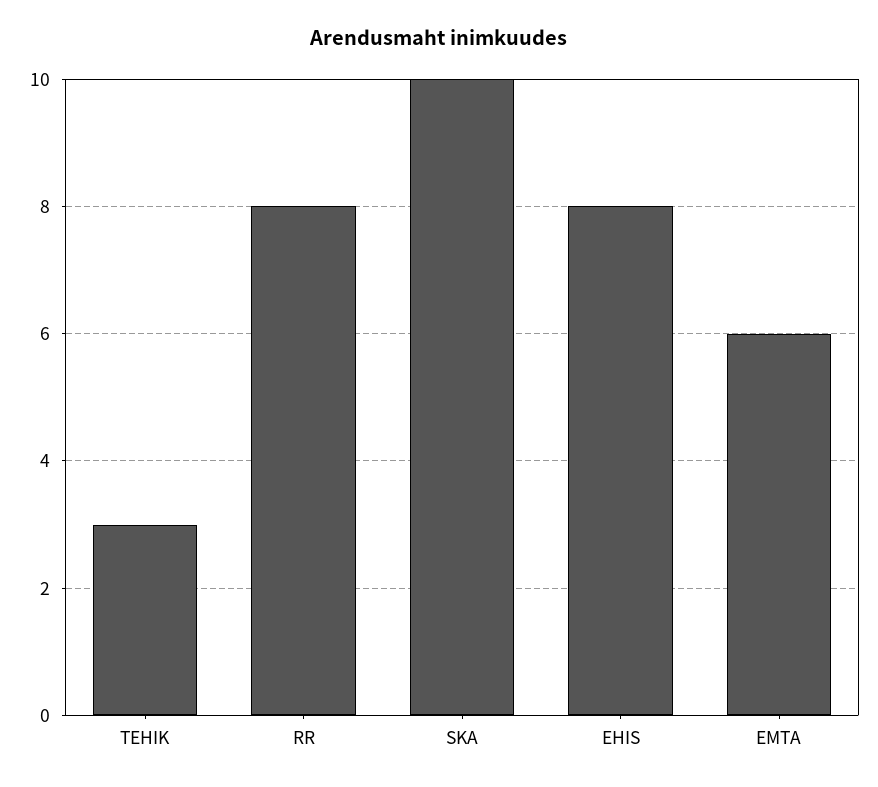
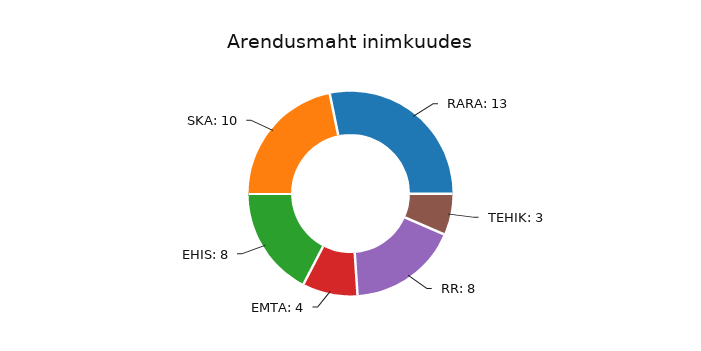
  {
    "TEHIK": 3,
    "RR": 8,
    "SKA": 10,
    "EHIS": 8,
-   "EMTA": 6
+   "EMTA": 4,
+   "RARA": 13
  }

